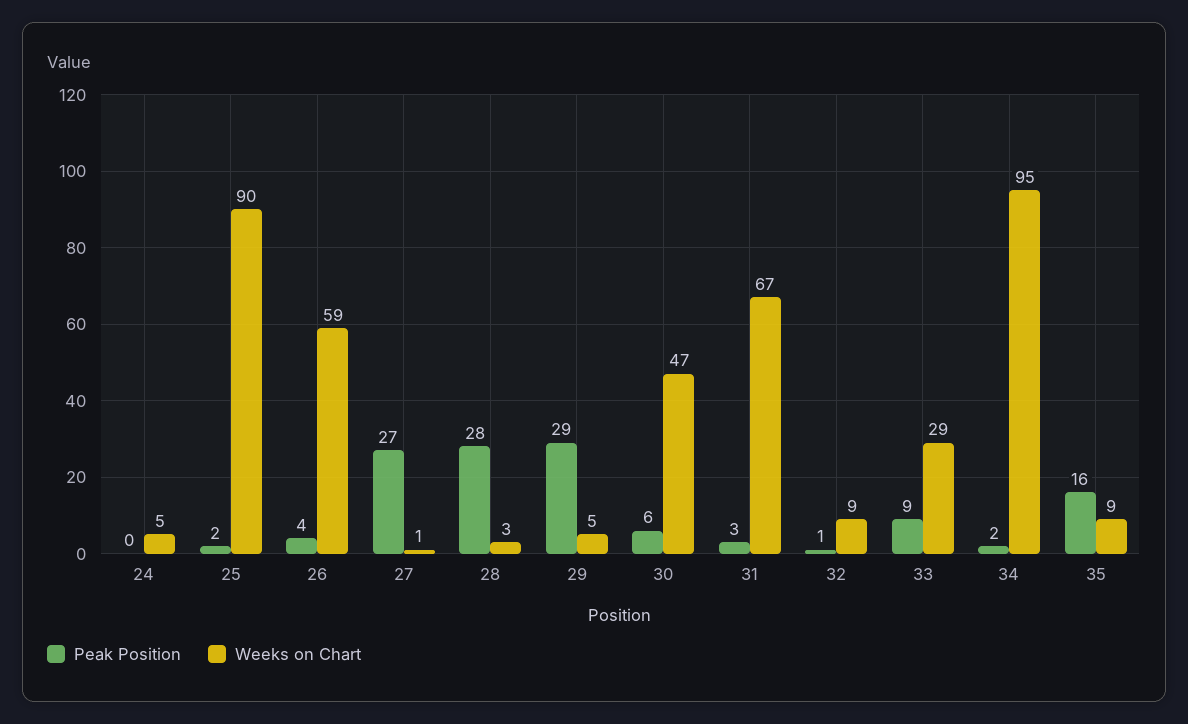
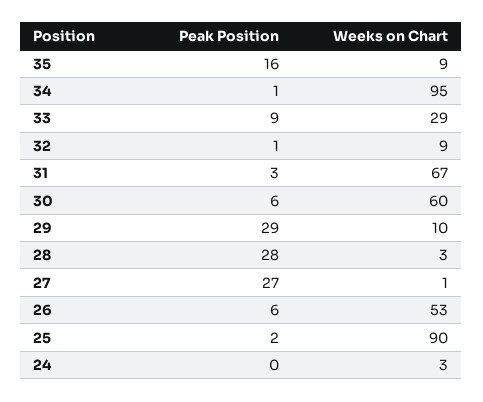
  {
    "Peak Position": {
      "24": 0,
      "25": 2,
-     "26": 4,
+     "26": 6,
      "27": 27,
      "28": 28,
      "29": 29,
      "30": 6,
      "31": 3,
      "32": 1,
      "33": 9,
-     "34": 2,
+     "34": 1,
      "35": 16
    },
    "Weeks on Chart": {
-     "24": 5,
+     "24": 3,
      "25": 90,
-     "26": 59,
+     "26": 53,
      "27": 1,
      "28": 3,
-     "29": 5,
+     "29": 10,
-     "30": 47,
+     "30": 60,
      "31": 67,
      "32": 9,
      "33": 29,
      "34": 95,
      "35": 9
    }
  }

